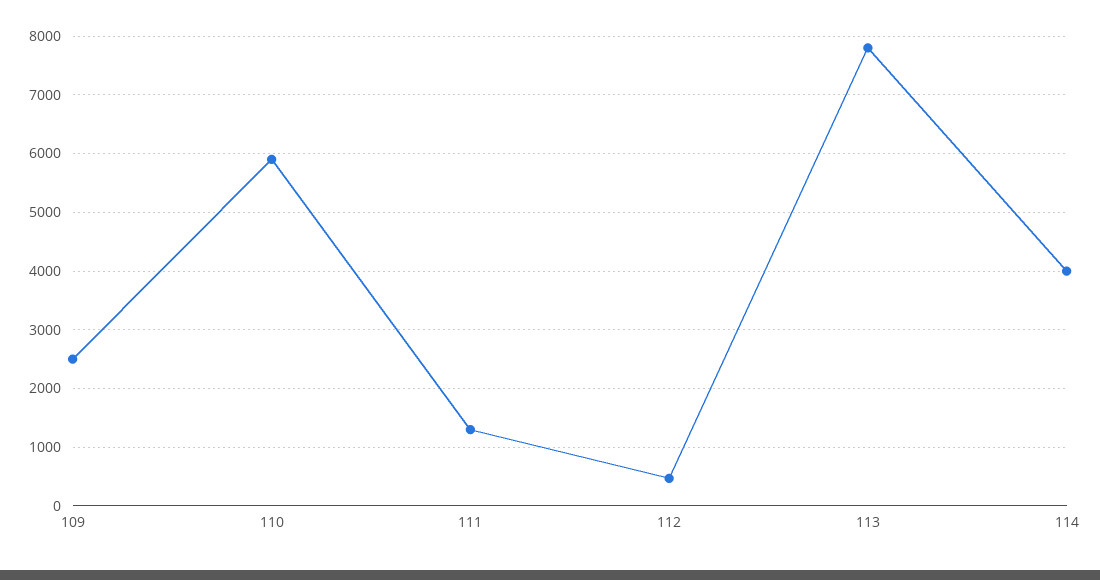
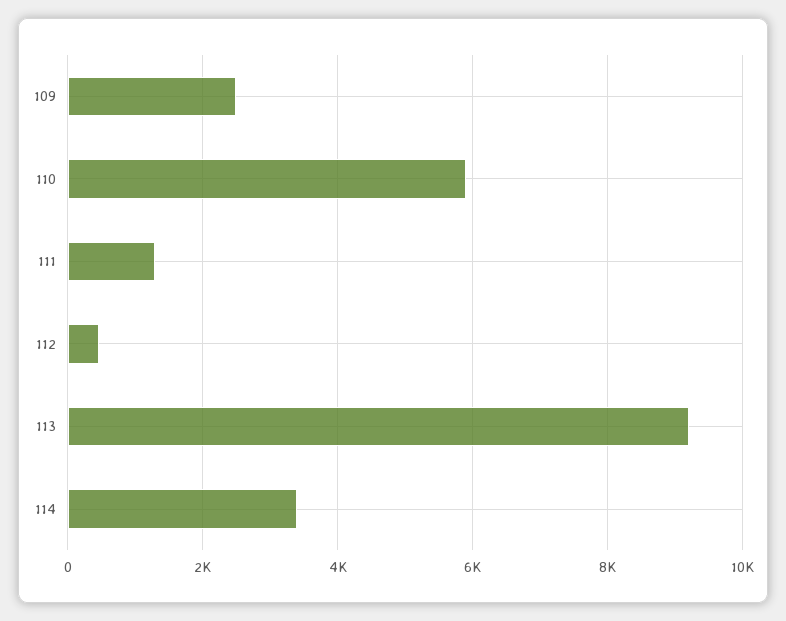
  {
    "109": 2600,
    "110": 6000,
    "111": 1400,
    "112": 400,
-   "113": 7800,
+   "113": 9200,
-   "114": 4000
+   "114": 3400
  }

